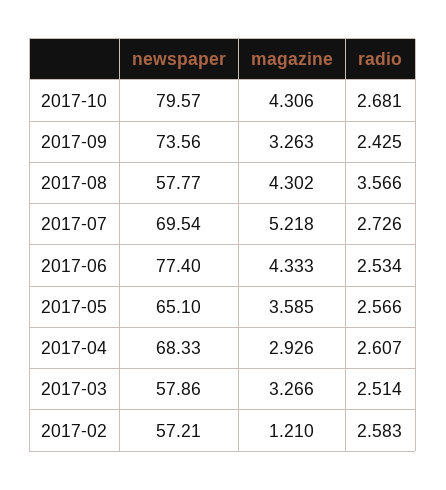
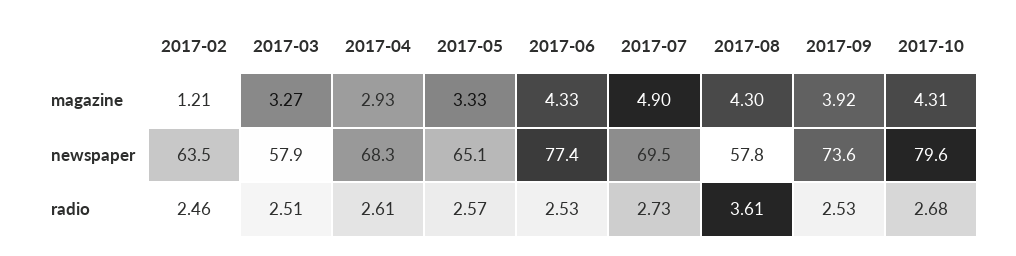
  {
    "newspaper": {
      "2017-10": 79.57,
      "2017-09": 73.56,
      "2017-08": 57.77,
      "2017-07": 69.54,
      "2017-06": 77.4,
      "2017-05": 65.1,
      "2017-04": 68.33,
      "2017-03": 57.86,
-     "2017-02": 57.21
+     "2017-02": 63.5
    },
    "magazine": {
      "2017-10": 4.306,
-     "2017-09": 3.263,
+     "2017-09": 3.92,
      "2017-08": 4.302,
-     "2017-07": 5.218,
+     "2017-07": 4.9,
      "2017-06": 4.333,
-     "2017-05": 3.585,
+     "2017-05": 3.33,
      "2017-04": 2.926,
      "2017-03": 3.266,
      "2017-02": 1.21
    },
    "radio": {
      "2017-10": 2.681,
-     "2017-09": 2.425,
+     "2017-09": 2.53,
-     "2017-08": 3.566,
+     "2017-08": 3.61,
      "2017-07": 2.726,
      "2017-06": 2.534,
      "2017-05": 2.566,
      "2017-04": 2.607,
      "2017-03": 2.514,
-     "2017-02": 2.583
+     "2017-02": 2.46
    }
  }

